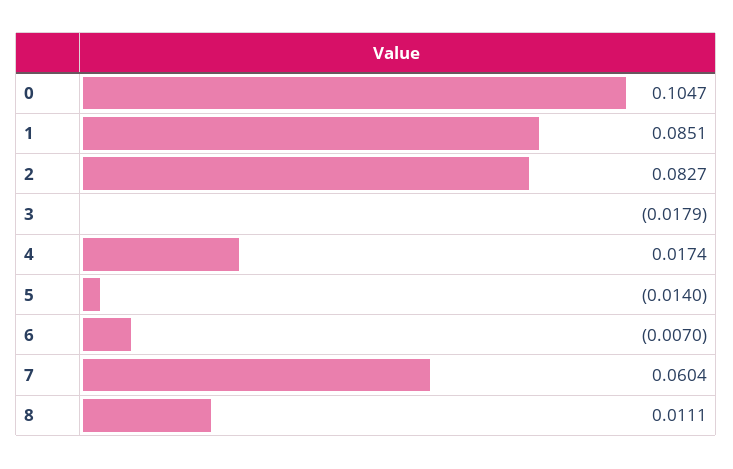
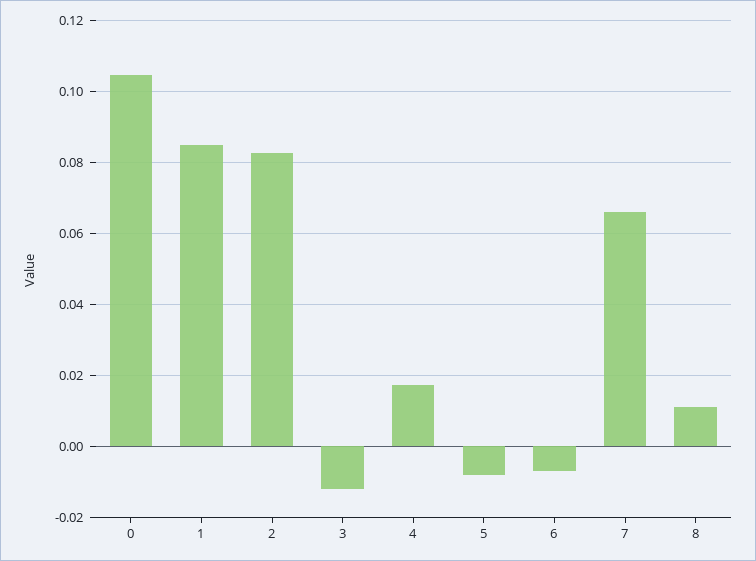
  {
    "0": 0.1047,
    "1": 0.0851,
    "2": 0.0827,
-   "3": -0.0179,
+   "3": -0.012,
    "4": 0.0174,
-   "5": -0.014,
+   "5": -0.008,
    "6": -0.007,
-   "7": 0.0604,
+   "7": 0.066,
    "8": 0.0111
  }

